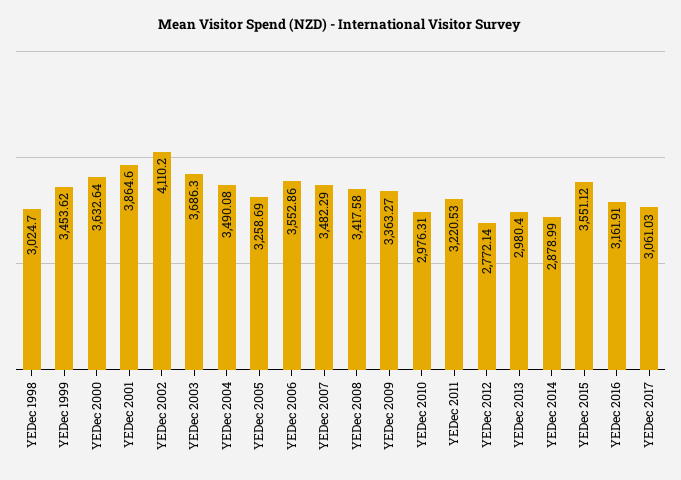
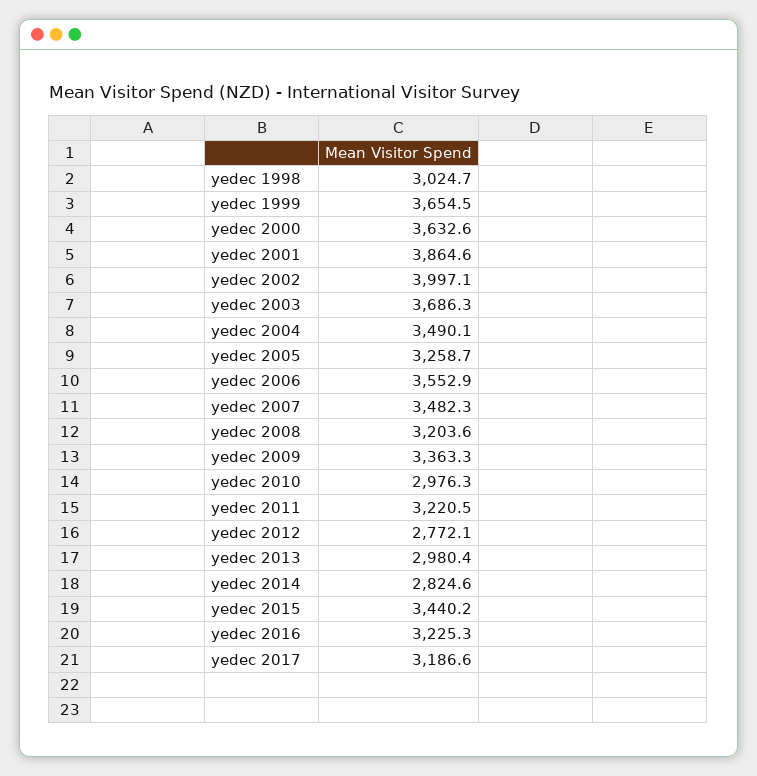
  {
    "YEDec 1998": 3024.7,
-   "YEDec 1999": 3453.62,
+   "YEDec 1999": 3654.5,
    "YEDec 2000": 3632.64,
    "YEDec 2001": 3864.6,
-   "YEDec 2002": 4110.2,
+   "YEDec 2002": 3997.1,
    "YEDec 2003": 3686.3,
    "YEDec 2004": 3490.08,
    "YEDec 2005": 3258.69,
    "YEDec 2006": 3552.86,
    "YEDec 2007": 3482.29,
-   "YEDec 2008": 3417.58,
+   "YEDec 2008": 3203.6,
    "YEDec 2009": 3363.27,
    "YEDec 2010": 2976.31,
    "YEDec 2011": 3220.53,
    "YEDec 2012": 2772.14,
    "YEDec 2013": 2980.4,
-   "YEDec 2014": 2878.99,
+   "YEDec 2014": 2824.6,
-   "YEDec 2015": 3551.12,
+   "YEDec 2015": 3440.2,
-   "YEDec 2016": 3161.91,
+   "YEDec 2016": 3225.3,
-   "YEDec 2017": 3061.03
+   "YEDec 2017": 3186.6
  }

